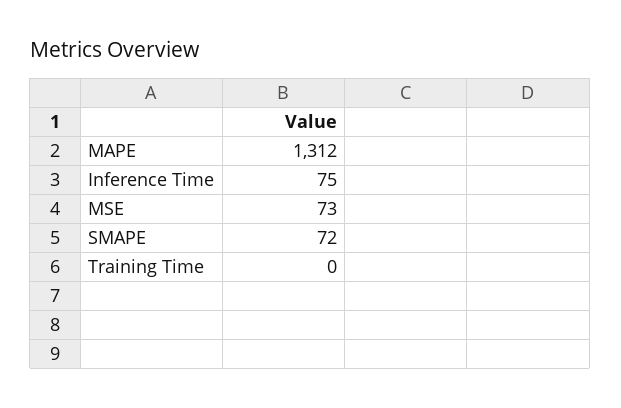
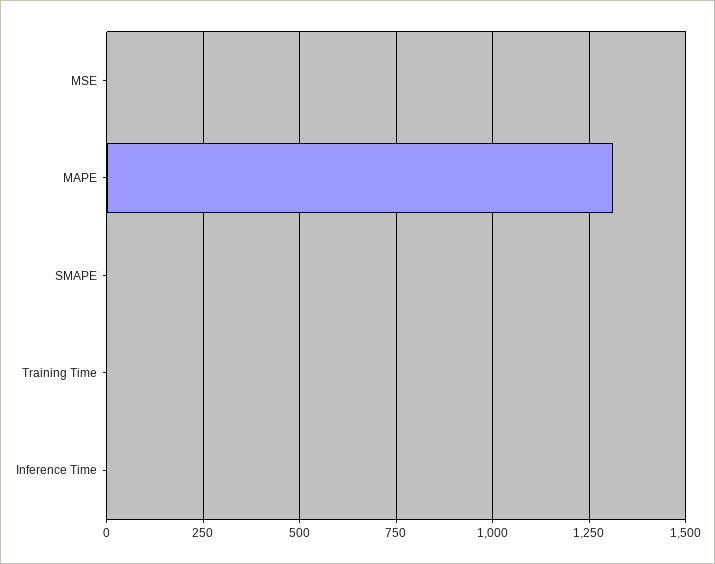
  {
    "MAPE": 1312,
-   "Inference Time": 75,
+   "Inference Time": 0,
-   "MSE": 73,
+   "MSE": 0,
-   "SMAPE": 72,
+   "SMAPE": 0,
    "Training Time": 0
  }

